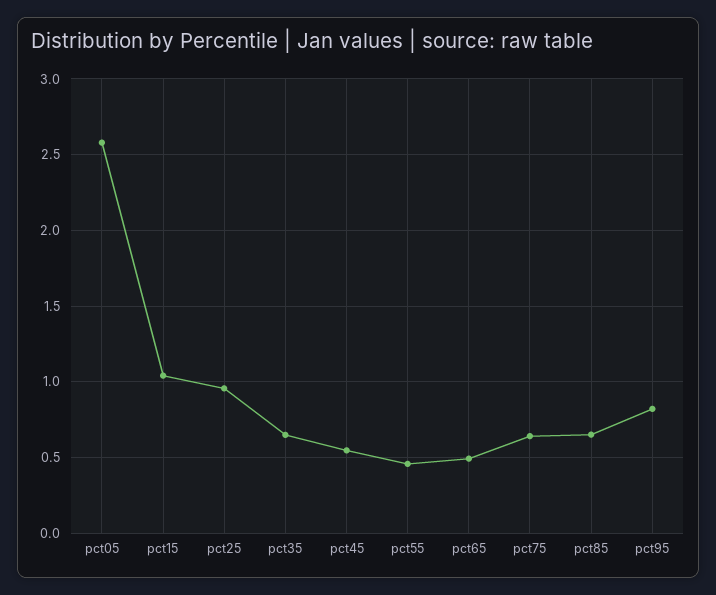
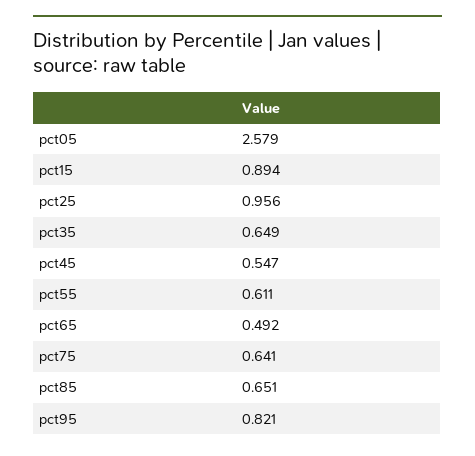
  {
    "pct05": 2.579,
-   "pct15": 1.05,
+   "pct15": 0.894,
    "pct25": 0.956,
    "pct35": 0.649,
    "pct45": 0.547,
-   "pct55": 0.45,
+   "pct55": 0.611,
    "pct65": 0.492,
    "pct75": 0.641,
    "pct85": 0.651,
    "pct95": 0.821
  }

